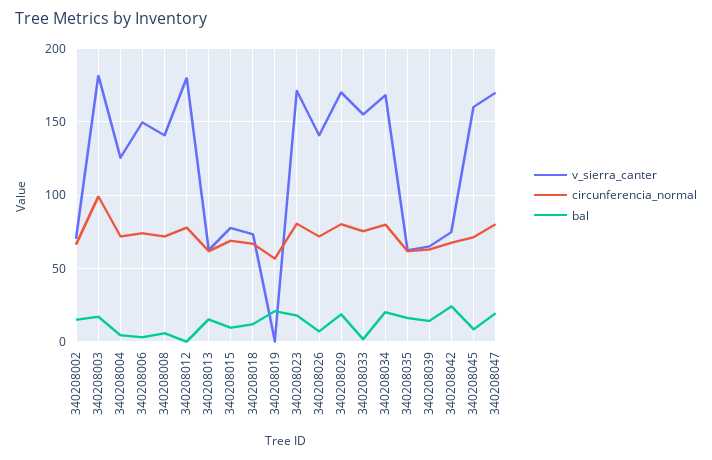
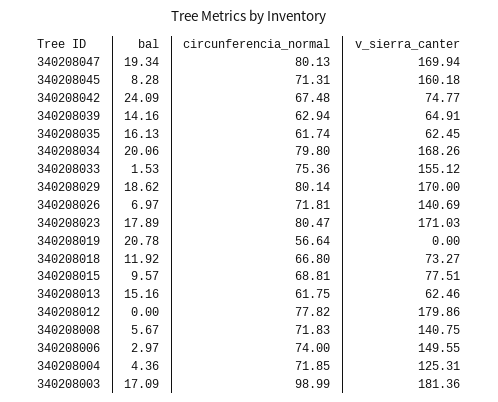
  {
    "v_sierra_canter": {
-     "340208002": 70,
      "340208003": 181.36,
      "340208004": 125.31,
      "340208006": 149.55,
      "340208008": 140.75,
      "340208012": 179.86,
      "340208013": 62.46,
      "340208015": 77.51,
      "340208018": 73.27,
      "340208019": 0,
      "340208023": 171.03,
      "340208026": 140.69,
      "340208029": 170,
      "340208033": 155.12,
      "340208034": 168.26,
      "340208035": 62.45,
      "340208039": 64.91,
      "340208042": 74.77,
      "340208045": 160.18,
      "340208047": 169.94
    },
    "circunferencia_normal": {
-     "340208002": 65,
      "340208003": 98.99,
      "340208004": 71.85,
      "340208006": 74,
      "340208008": 71.83,
      "340208012": 77.82,
      "340208013": 61.75,
      "340208015": 68.81,
      "340208018": 66.8,
      "340208019": 56.64,
      "340208023": 80.47,
      "340208026": 71.81,
      "340208029": 80.14,
      "340208033": 75.36,
      "340208034": 79.8,
      "340208035": 61.74,
      "340208039": 62.94,
      "340208042": 67.48,
      "340208045": 71.31,
      "340208047": 80.13
    },
    "bal": {
-     "340208002": 15,
      "340208003": 17.09,
      "340208004": 4.36,
      "340208006": 2.97,
      "340208008": 5.67,
      "340208012": 0,
      "340208013": 15.16,
      "340208015": 9.57,
      "340208018": 11.92,
      "340208019": 20.78,
      "340208023": 17.89,
      "340208026": 6.97,
      "340208029": 18.62,
      "340208033": 1.53,
      "340208034": 20.06,
      "340208035": 16.13,
      "340208039": 14.16,
      "340208042": 24.09,
      "340208045": 8.28,
      "340208047": 19.34
    }
  }

